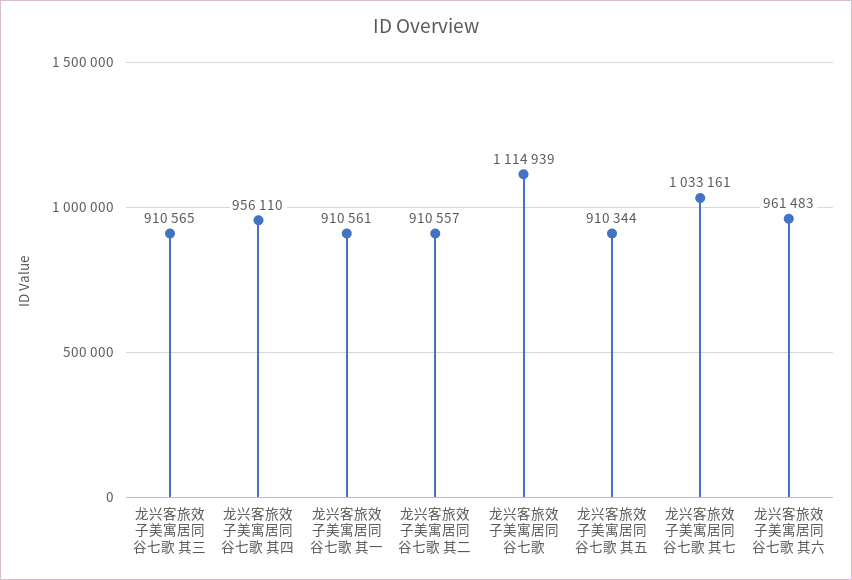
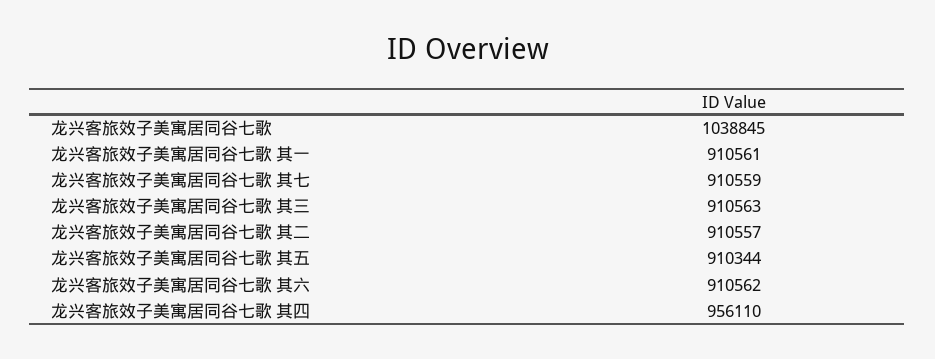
  {
-   "龙兴客旅效子美寓居同谷七歌 其三": 910565,
+   "龙兴客旅效子美寓居同谷七歌 其三": 910563,
    "龙兴客旅效子美寓居同谷七歌 其四": 956110,
    "龙兴客旅效子美寓居同谷七歌 其一": 910561,
    "龙兴客旅效子美寓居同谷七歌 其二": 910557,
-   "龙兴客旅效子美寓居同谷七歌": 1114939,
+   "龙兴客旅效子美寓居同谷七歌": 1038845,
    "龙兴客旅效子美寓居同谷七歌 其五": 910344,
-   "龙兴客旅效子美寓居同谷七歌 其七": 1033161,
+   "龙兴客旅效子美寓居同谷七歌 其七": 910559,
-   "龙兴客旅效子美寓居同谷七歌 其六": 961483
+   "龙兴客旅效子美寓居同谷七歌 其六": 910562
  }

